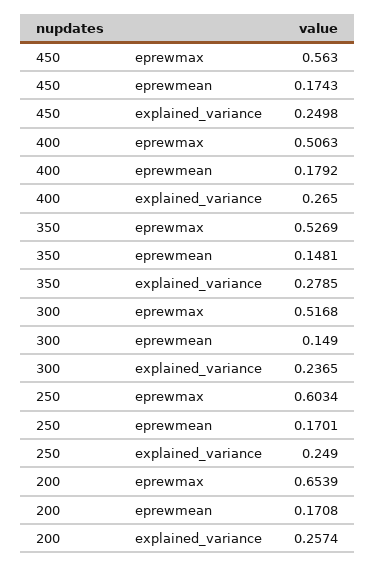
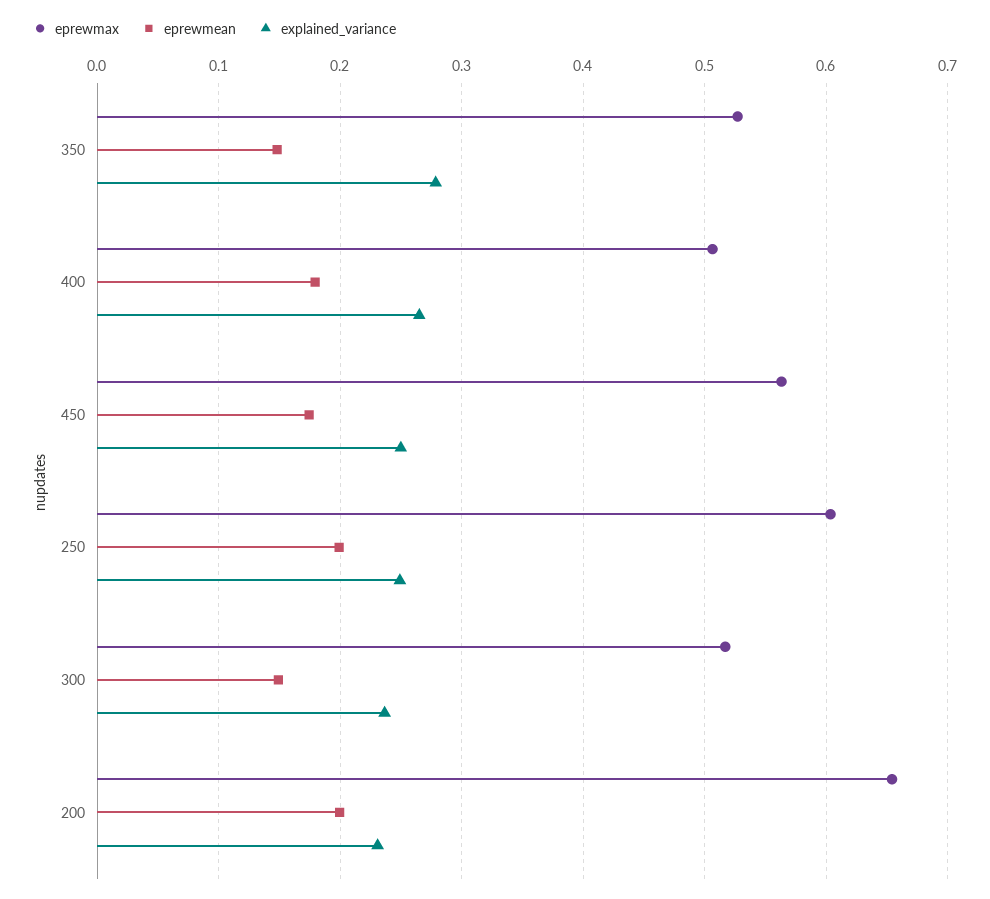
  {
    "eprewmax": {
      "450": 0.563,
      "400": 0.5063,
      "350": 0.5269,
      "300": 0.5168,
      "250": 0.6034,
      "200": 0.6539
    },
    "eprewmean": {
      "450": 0.1743,
      "400": 0.1792,
      "350": 0.1481,
      "300": 0.149,
-     "250": 0.1701,
+     "250": 0.2,
-     "200": 0.1708
+     "200": 0.2
    },
    "explained_variance": {
      "450": 0.2498,
      "400": 0.265,
      "350": 0.2785,
      "300": 0.2365,
      "250": 0.249,
-     "200": 0.2574
+     "200": 0.23
    }
  }

